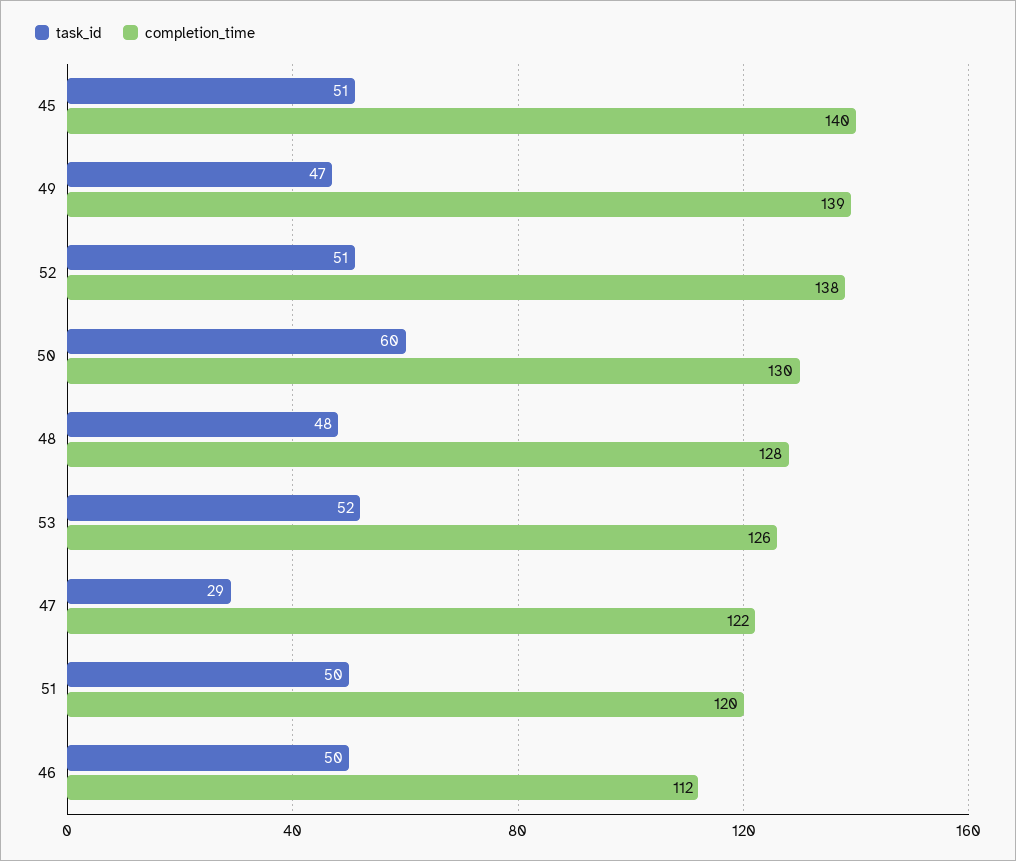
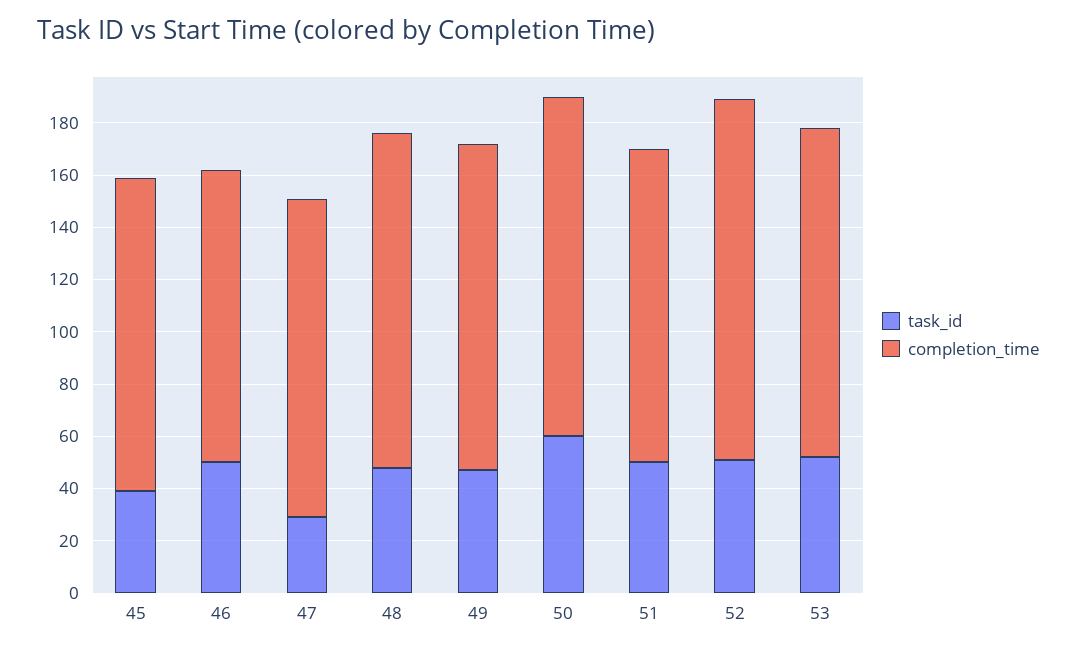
  {
    "task_id": {
-     "45": 51,
+     "45": 40,
      "49": 47,
      "52": 51,
      "50": 60,
      "48": 48,
      "53": 52,
      "47": 29,
      "51": 50,
      "46": 50
    },
    "completion_time": {
-     "45": 140,
+     "45": 120,
-     "49": 139,
+     "49": 125,
      "52": 138,
      "50": 130,
      "48": 128,
      "53": 126,
      "47": 122,
      "51": 120,
      "46": 112
    }
  }

